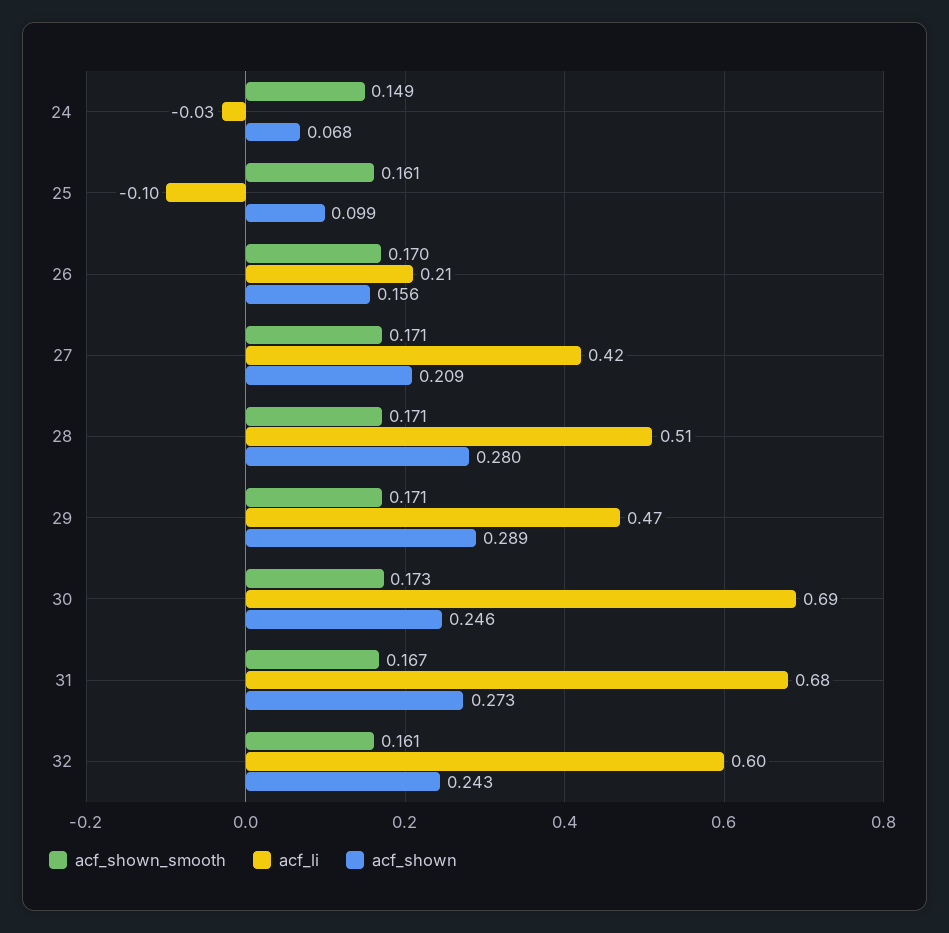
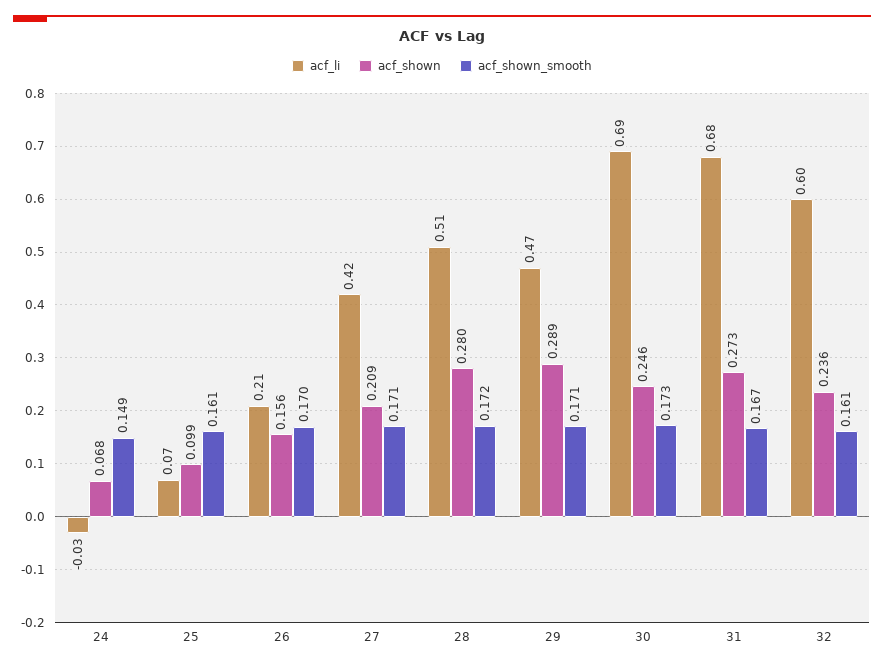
  {
    "acf_shown_smooth": {
      "24": 0.149,
      "25": 0.161,
      "26": 0.17,
      "27": 0.171,
-     "28": 0.171,
+     "28": 0.172,
      "29": 0.171,
      "30": 0.173,
      "31": 0.167,
      "32": 0.161
    },
    "acf_li": {
      "24": -0.03,
-     "25": -0.1,
+     "25": 0.07,
      "26": 0.21,
      "27": 0.42,
      "28": 0.51,
      "29": 0.47,
      "30": 0.69,
      "31": 0.68,
      "32": 0.6
    },
    "acf_shown": {
      "24": 0.068,
      "25": 0.099,
      "26": 0.156,
      "27": 0.209,
      "28": 0.28,
      "29": 0.289,
      "30": 0.246,
      "31": 0.273,
-     "32": 0.243
+     "32": 0.236
    }
  }

